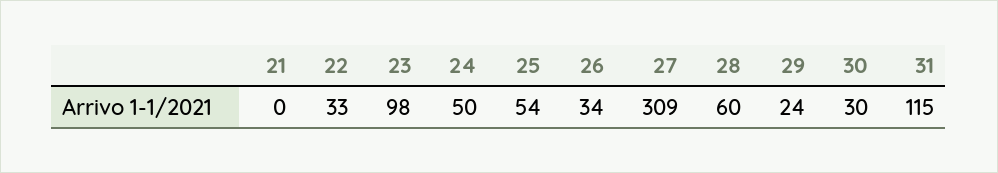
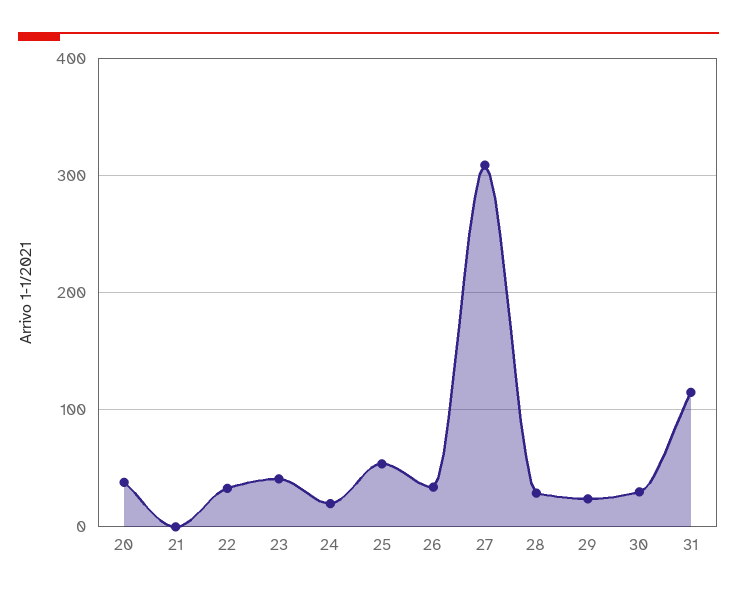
  {
    "21": 0,
    "22": 33,
-   "23": 98,
+   "23": 40,
-   "24": 50,
+   "24": 20,
    "25": 54,
    "26": 34,
    "27": 309,
-   "28": 60,
+   "28": 30,
    "29": 24,
    "30": 30,
-   "31": 115
+   "31": 115,
+   "20": 40
  }

